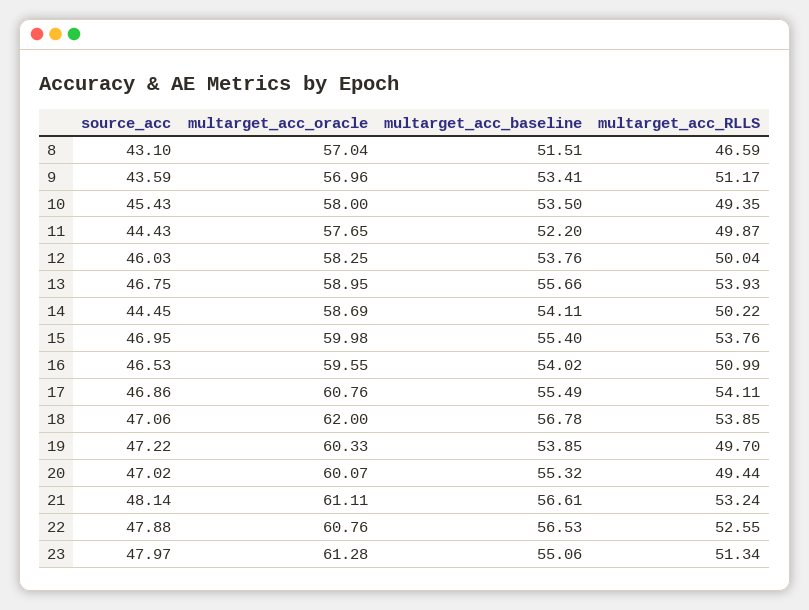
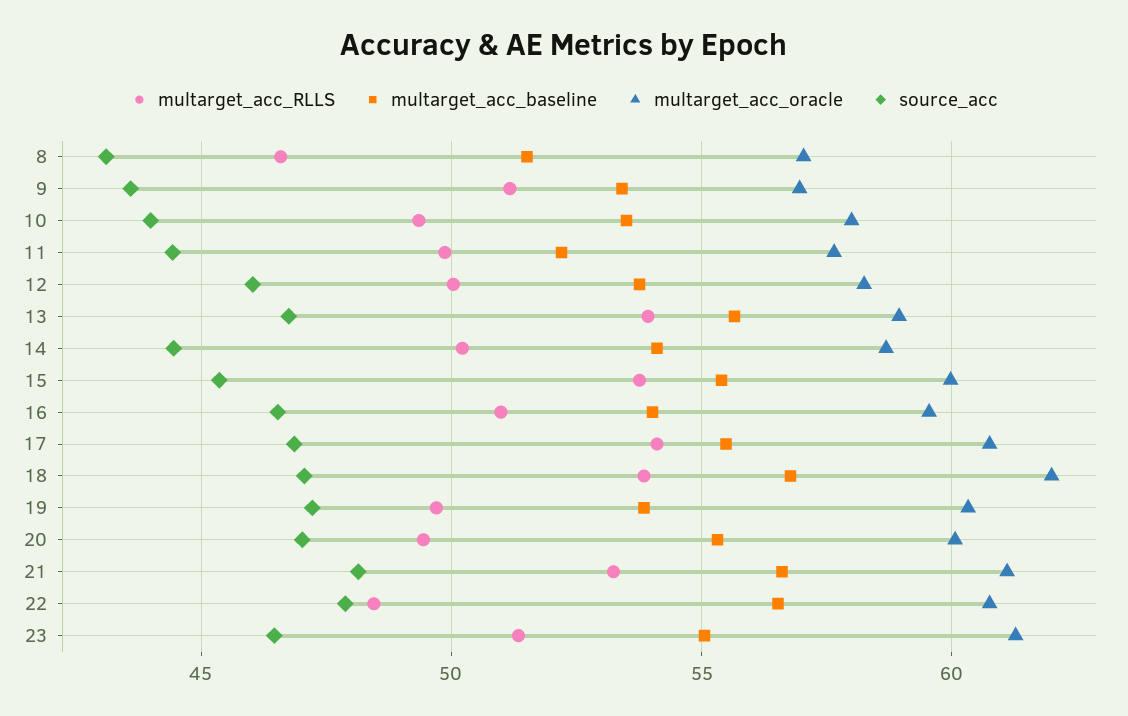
  {
    "source_acc": {
      "8": 43.1,
      "9": 43.59,
-     "10": 45.43,
+     "10": 44,
      "11": 44.43,
      "12": 46.03,
      "13": 46.75,
      "14": 44.45,
-     "15": 46.95,
+     "15": 45.5,
      "16": 46.53,
      "17": 46.86,
      "18": 47.06,
      "19": 47.22,
      "20": 47.02,
      "21": 48.14,
      "22": 47.88,
-     "23": 47.97
+     "23": 46.5
    },
    "multarget_acc_oracle": {
      "8": 57.04,
      "9": 56.96,
      "10": 58,
      "11": 57.65,
      "12": 58.25,
      "13": 58.95,
      "14": 58.69,
      "15": 59.98,
      "16": 59.55,
      "17": 60.76,
      "18": 62,
      "19": 60.33,
      "20": 60.07,
      "21": 61.11,
      "22": 60.76,
      "23": 61.28
    },
    "multarget_acc_baseline": {
      "8": 51.51,
      "9": 53.41,
      "10": 53.5,
      "11": 52.2,
      "12": 53.76,
      "13": 55.66,
      "14": 54.11,
      "15": 55.4,
      "16": 54.02,
      "17": 55.49,
      "18": 56.78,
      "19": 53.85,
      "20": 55.32,
      "21": 56.61,
      "22": 56.53,
      "23": 55.06
    },
    "multarget_acc_RLLS": {
      "8": 46.59,
      "9": 51.17,
      "10": 49.35,
      "11": 49.87,
      "12": 50.04,
      "13": 53.93,
      "14": 50.22,
      "15": 53.76,
      "16": 50.99,
      "17": 54.11,
      "18": 53.85,
      "19": 49.7,
      "20": 49.44,
      "21": 53.24,
-     "22": 52.55,
+     "22": 48.5,
      "23": 51.34
    }
  }

